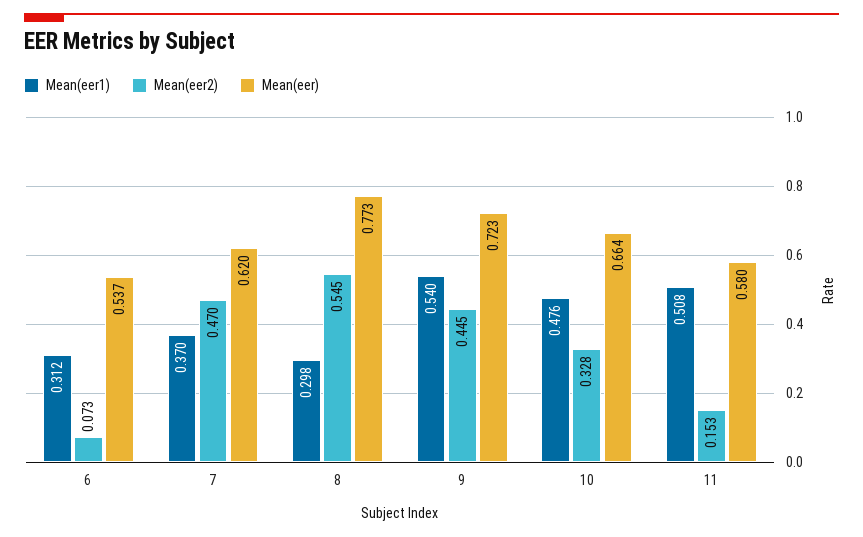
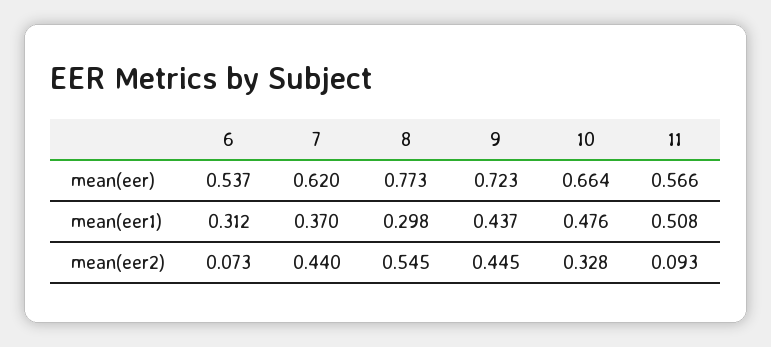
  {
    "Mean(eer1)": {
      "6": 0.312,
      "7": 0.37,
      "8": 0.298,
-     "9": 0.54,
+     "9": 0.437,
      "10": 0.476,
      "11": 0.508
    },
    "Mean(eer2)": {
      "6": 0.073,
-     "7": 0.47,
+     "7": 0.44,
      "8": 0.545,
      "9": 0.445,
      "10": 0.328,
-     "11": 0.153
+     "11": 0.093
    },
    "Mean(eer)": {
      "6": 0.537,
      "7": 0.62,
      "8": 0.773,
      "9": 0.723,
      "10": 0.664,
-     "11": 0.58
+     "11": 0.566
    }
  }

